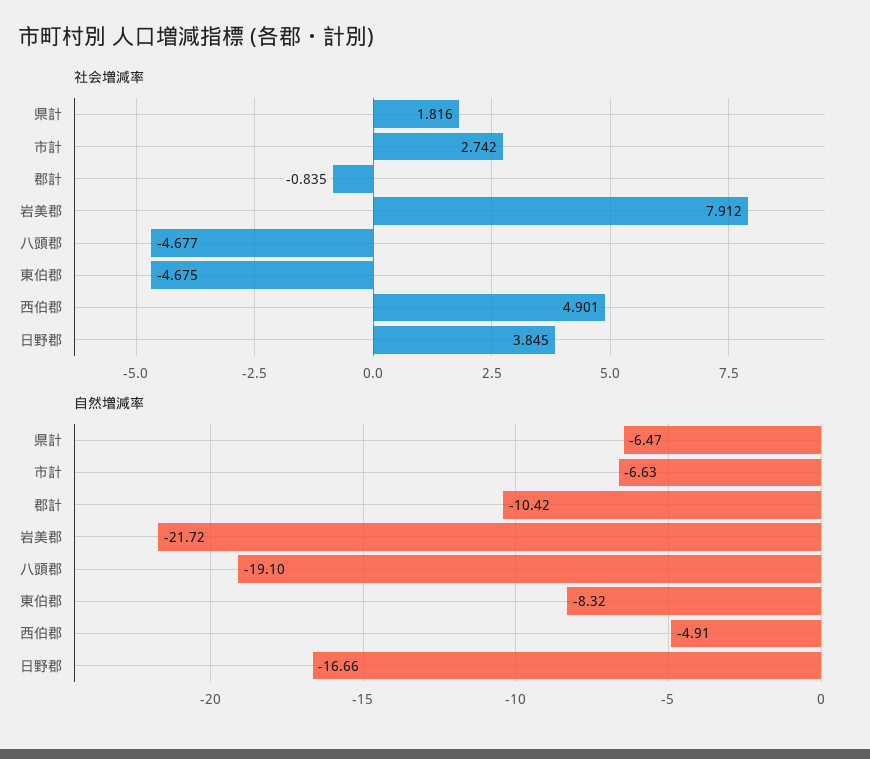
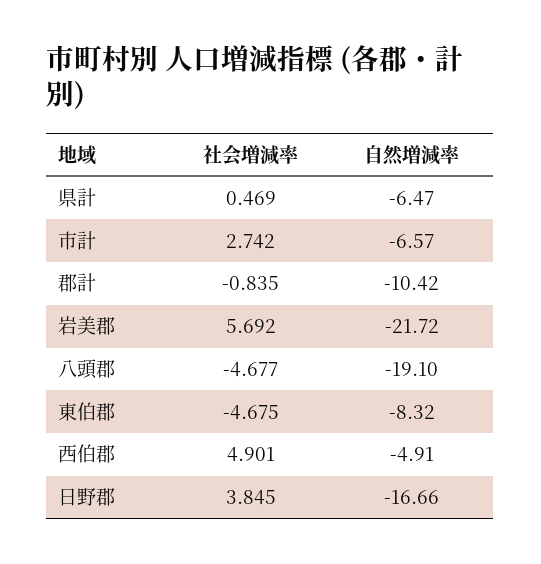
  {
    "社会増減率": {
-     "県計": 1.816,
+     "県計": 0.469,
      "市計": 2.742,
      "郡計": -0.835,
-     "岩美郡": 7.912,
+     "岩美郡": 5.692,
      "八頭郡": -4.677,
      "東伯郡": -4.675,
      "西伯郡": 4.901,
      "日野郡": 3.845
    },
    "自然増減率": {
      "県計": -6.47,
-     "市計": -6.63,
+     "市計": -6.57,
      "郡計": -10.42,
      "岩美郡": -21.72,
      "八頭郡": -19.1,
      "東伯郡": -8.32,
      "西伯郡": -4.91,
      "日野郡": -16.66
    }
  }

